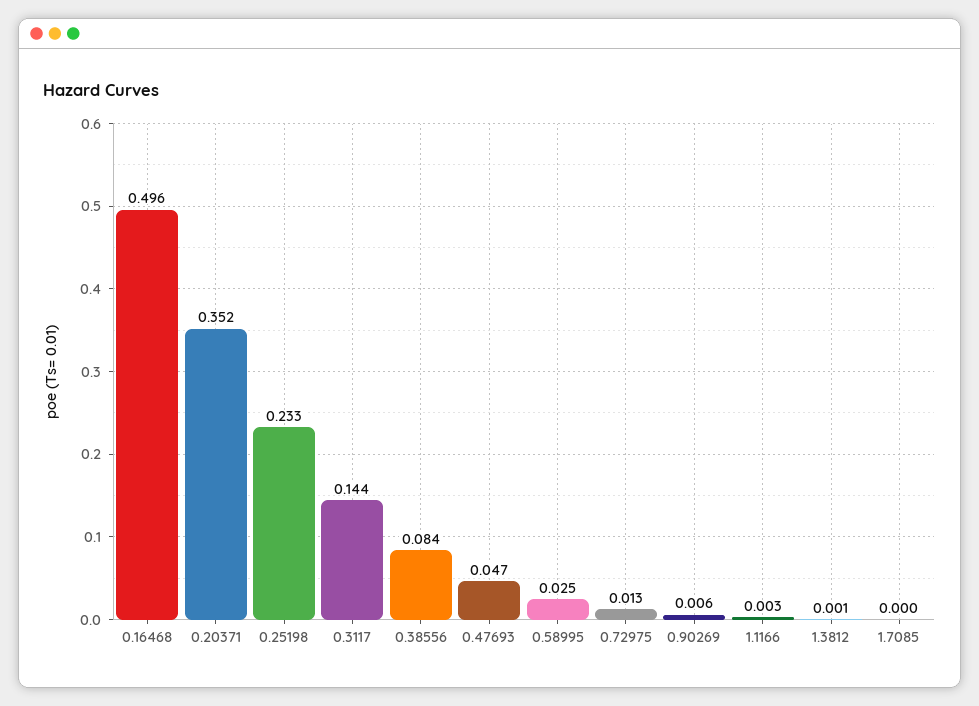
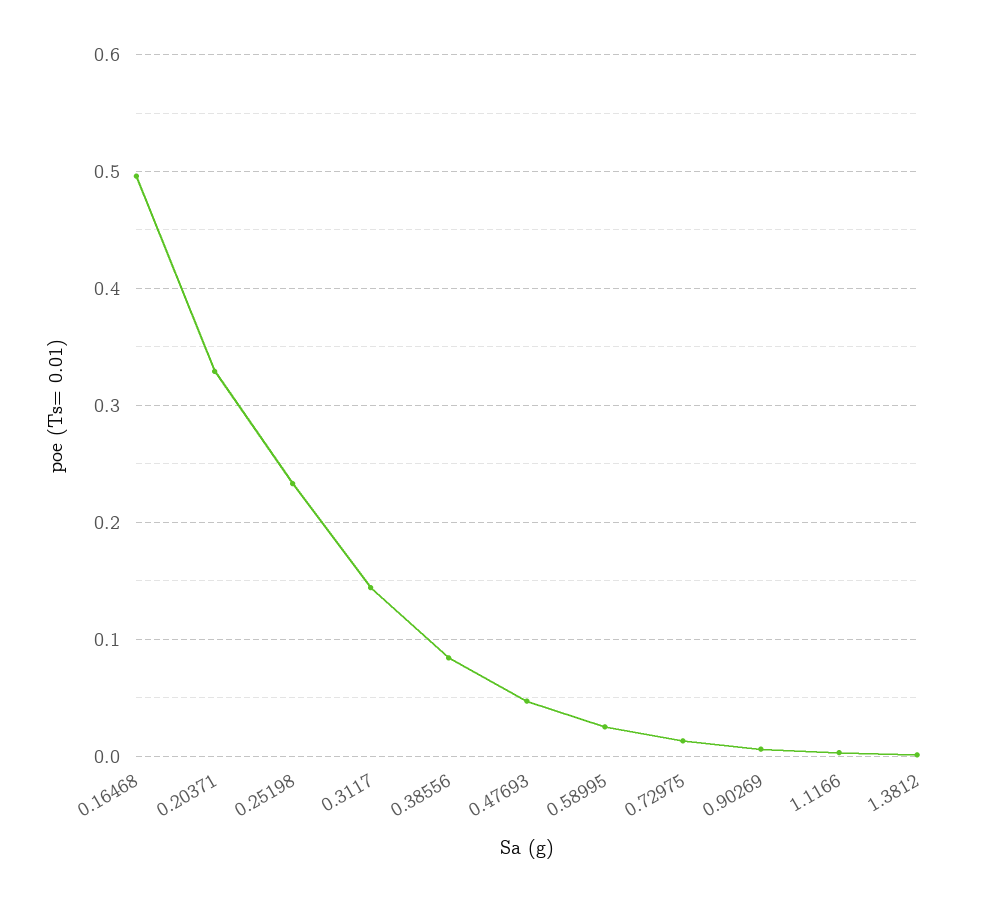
  {
    "0.16468": 0.496,
-   "0.20371": 0.352,
+   "0.20371": 0.33,
    "0.25198": 0.233,
    "0.3117": 0.144,
    "0.38556": 0.084,
    "0.47693": 0.047,
    "0.58995": 0.025,
    "0.72975": 0.013,
    "0.90269": 0.006,
    "1.1166": 0.003,
-   "1.3812": 0.001,
+   "1.3812": 0.001
-   "1.7085": 0
  }

